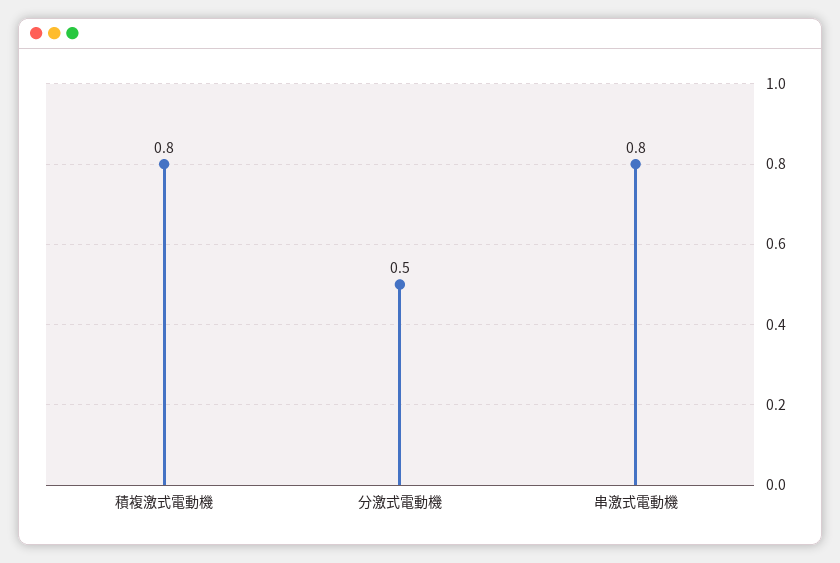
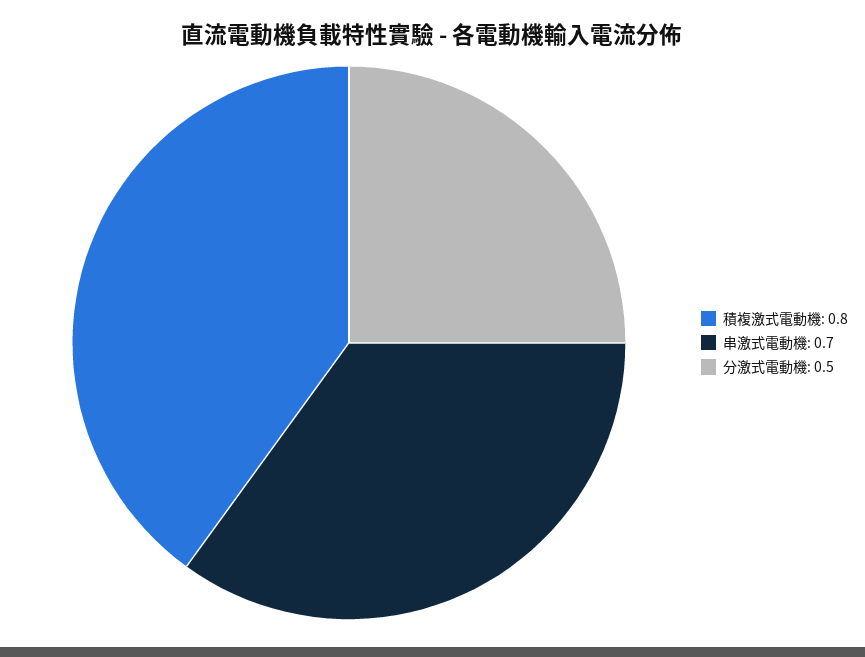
  {
    "積複激式電動機": 0.8,
    "分激式電動機": 0.5,
-   "串激式電動機": 0.8
+   "串激式電動機": 0.7
  }

